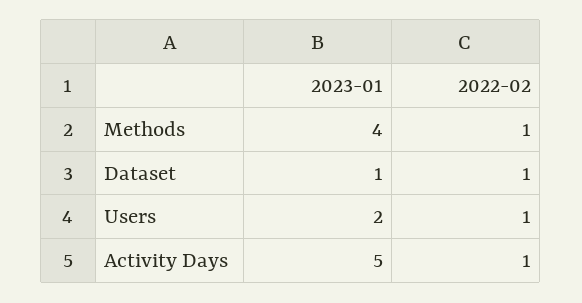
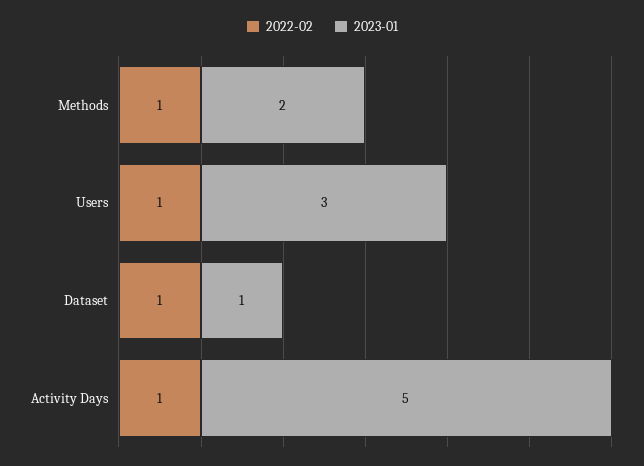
  {
    "2023-01": {
-     "Methods": 4,
+     "Methods": 2,
      "Dataset": 1,
-     "Users": 2,
+     "Users": 3,
      "Activity Days": 5
    },
    "2022-02": {
      "Methods": 1,
      "Dataset": 1,
      "Users": 1,
      "Activity Days": 1
    }
  }

